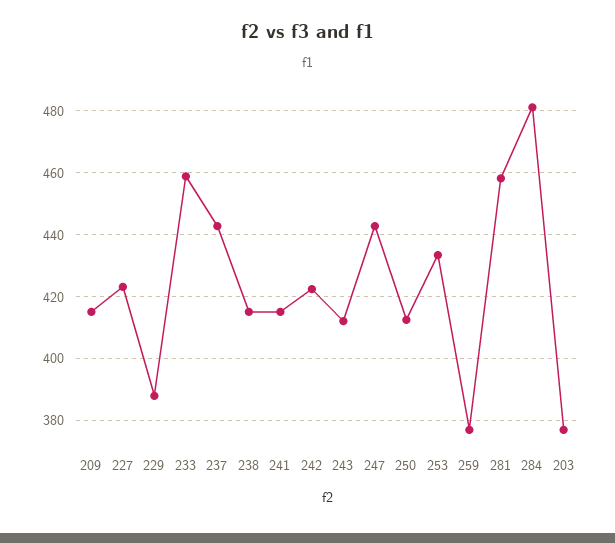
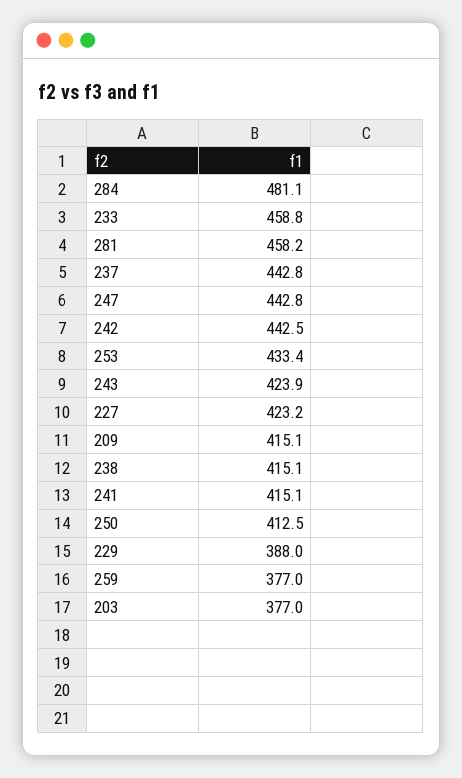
  {
    "209": 415.1,
    "227": 423.2,
    "229": 388,
    "233": 458.8,
    "237": 442.8,
    "238": 415.1,
    "241": 415.1,
-   "242": 422,
+   "242": 442.5,
-   "243": 412,
+   "243": 423.9,
    "247": 442.8,
    "250": 412.5,
    "253": 433.4,
    "259": 377,
    "281": 458.2,
    "284": 481.1,
    "203": 377
  }

